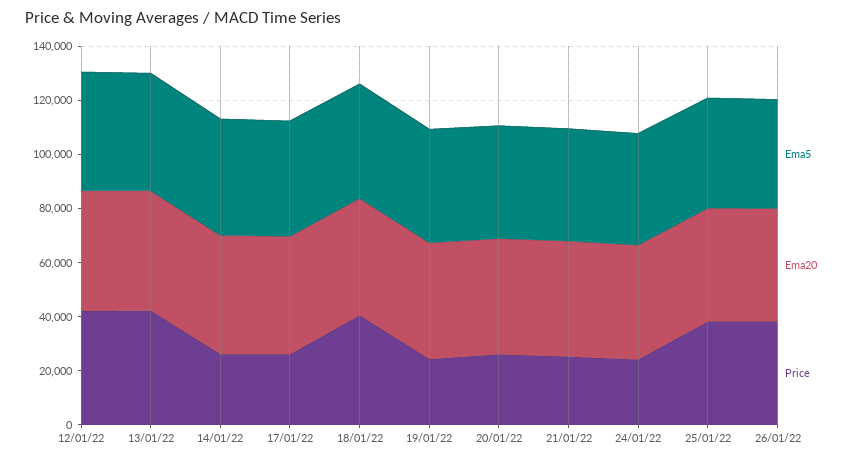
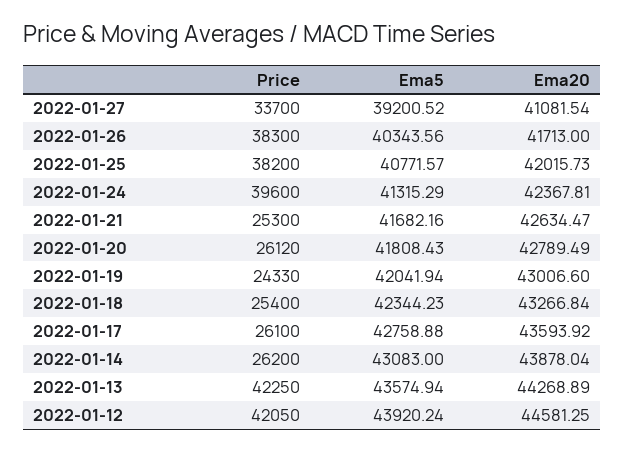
  {
    "Ema5": {
      "12/01/22": 43920.24,
      "13/01/22": 43574.94,
      "14/01/22": 43083,
      "17/01/22": 42758.88,
      "18/01/22": 42344.23,
      "19/01/22": 42041.94,
      "20/01/22": 41808.43,
      "21/01/22": 41682.16,
      "24/01/22": 41315.29,
      "25/01/22": 40771.57,
-     "26/01/22": 40343.56
+     "26/01/22": 40343.56,
+     "2022-01-27": 39200.52
    },
    "Ema20": {
      "12/01/22": 44581.25,
      "13/01/22": 44268.89,
      "14/01/22": 43878.04,
      "17/01/22": 43593.92,
      "18/01/22": 43266.84,
      "19/01/22": 43006.6,
      "20/01/22": 42789.49,
      "21/01/22": 42634.47,
      "24/01/22": 42367.81,
      "25/01/22": 42015.73,
-     "26/01/22": 41713
+     "26/01/22": 41713,
+     "2022-01-27": 41081.54
    },
    "Price": {
      "12/01/22": 42050,
      "13/01/22": 42250,
      "14/01/22": 26200,
      "17/01/22": 26100,
-     "18/01/22": 40000,
+     "18/01/22": 25400,
      "19/01/22": 24330,
      "20/01/22": 26120,
      "21/01/22": 25300,
-     "24/01/22": 25000,
+     "24/01/22": 39600,
      "25/01/22": 38200,
-     "26/01/22": 38300
+     "26/01/22": 38300,
+     "2022-01-27": 33700
    }
  }

